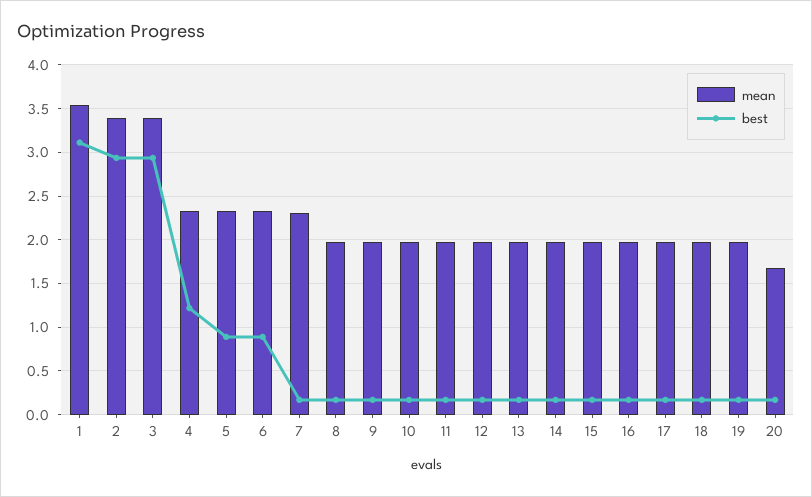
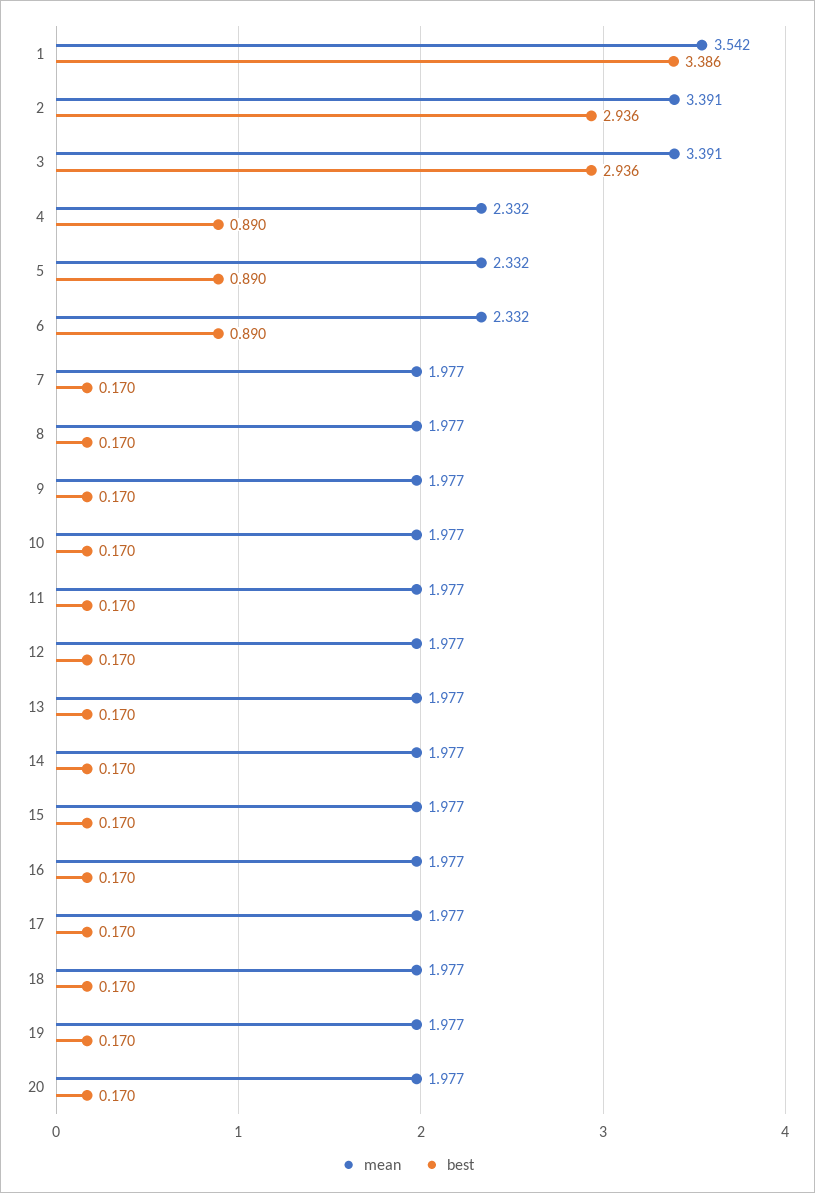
  {
    "mean": {
      "1": 3.542,
      "2": 3.391,
      "3": 3.391,
      "4": 2.332,
      "5": 2.332,
      "6": 2.332,
-     "7": 2.3,
+     "7": 1.977,
      "8": 1.977,
      "9": 1.977,
      "10": 1.977,
      "11": 1.977,
      "12": 1.977,
      "13": 1.977,
      "14": 1.977,
      "15": 1.977,
      "16": 1.977,
      "17": 1.977,
      "18": 1.977,
      "19": 1.977,
-     "20": 1.7
+     "20": 1.977
    },
    "best": {
-     "1": 3.1,
+     "1": 3.386,
      "2": 2.936,
      "3": 2.936,
-     "4": 1.2,
+     "4": 0.89,
      "5": 0.89,
      "6": 0.89,
      "7": 0.17,
      "8": 0.17,
      "9": 0.17,
      "10": 0.17,
      "11": 0.17,
      "12": 0.17,
      "13": 0.17,
      "14": 0.17,
      "15": 0.17,
      "16": 0.17,
      "17": 0.17,
      "18": 0.17,
      "19": 0.17,
      "20": 0.17
    }
  }

